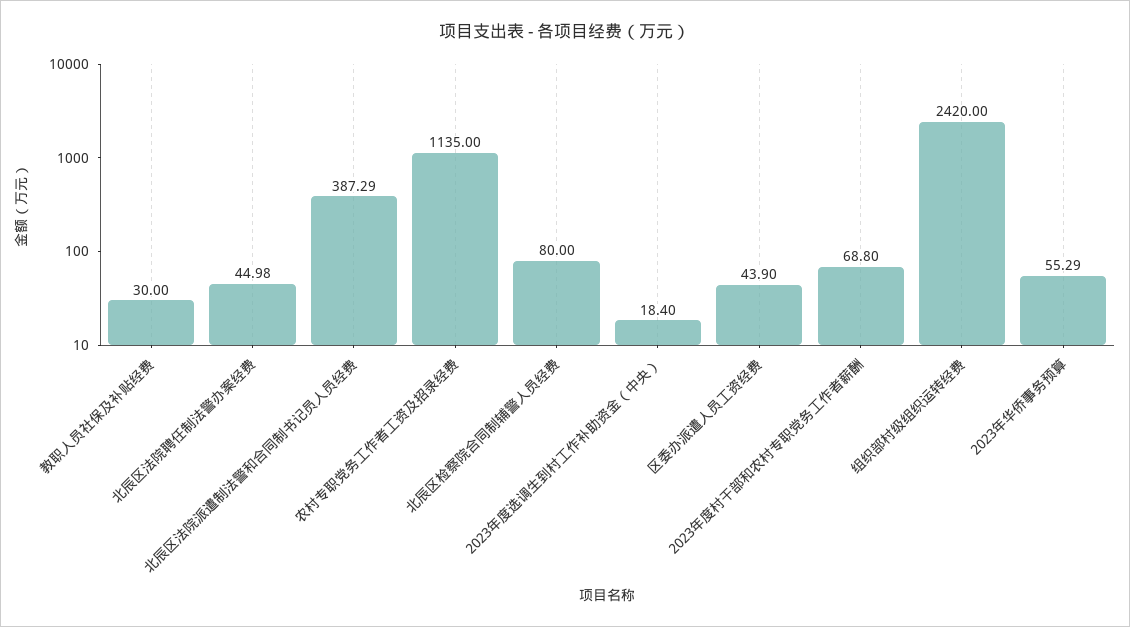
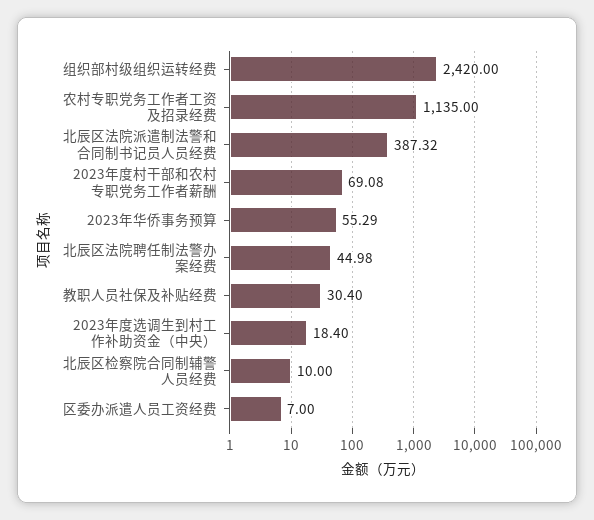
  {
-   "教职人员社保及补贴经费": 30,
+   "教职人员社保及补贴经费": 30.4,
    "北辰区法院聘任制法警办案经费": 44.98,
-   "北辰区法院派遣制法警和合同制书记员人员经费": 387.29,
+   "北辰区法院派遣制法警和合同制书记员人员经费": 387.32,
    "农村专职党务工作者工资及招录经费": 1135,
-   "北辰区检察院合同制辅警人员经费": 80,
+   "北辰区检察院合同制辅警人员经费": 10,
    "2023年度选调生到村工作补助资金（中央）": 18.4,
-   "区委办派遣人员工资经费": 43.9,
+   "区委办派遣人员工资经费": 7,
-   "2023年度村干部和农村专职党务工作者薪酬": 68.8,
+   "2023年度村干部和农村专职党务工作者薪酬": 69.08,
    "组织部村级组织运转经费": 2420,
    "2023年华侨事务预算": 55.29
  }

